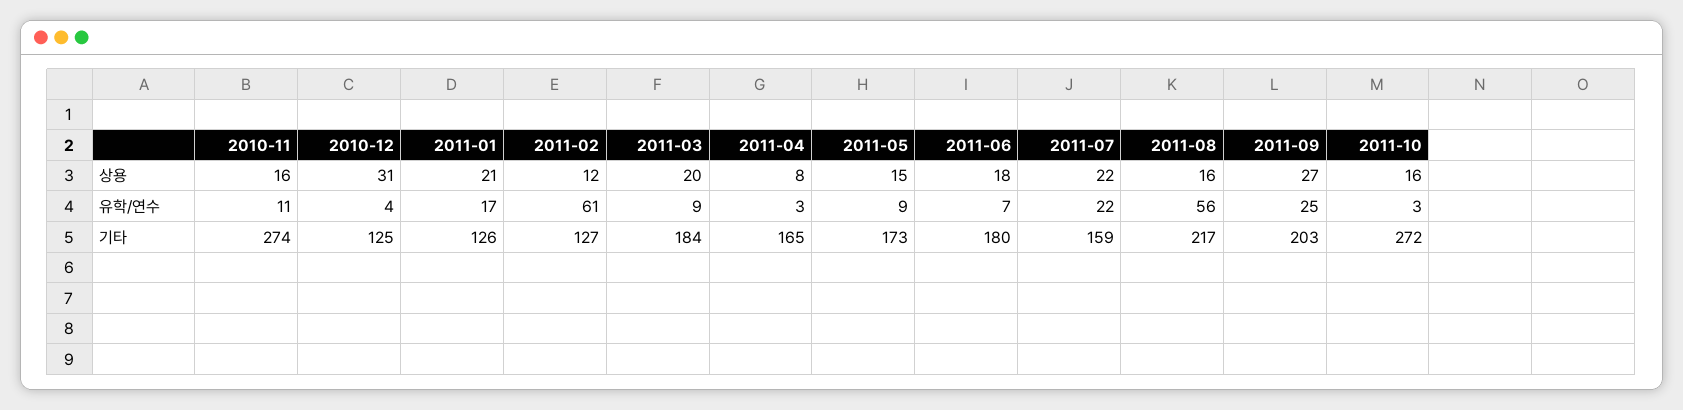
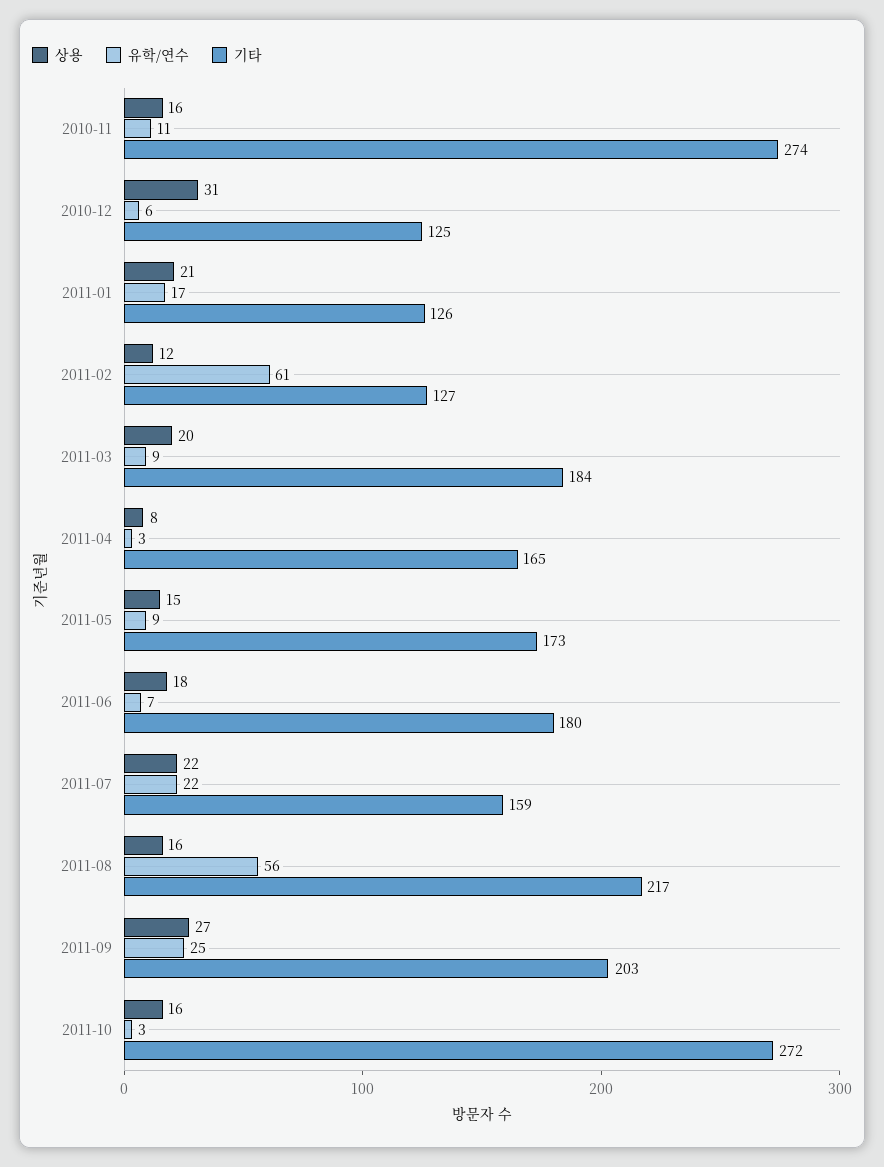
  {
    "상용": {
      "2010-11": 16,
      "2010-12": 31,
      "2011-01": 21,
      "2011-02": 12,
      "2011-03": 20,
      "2011-04": 8,
      "2011-05": 15,
      "2011-06": 18,
      "2011-07": 22,
      "2011-08": 16,
      "2011-09": 27,
      "2011-10": 16
    },
    "유학/연수": {
      "2010-11": 11,
-     "2010-12": 4,
+     "2010-12": 6,
      "2011-01": 17,
      "2011-02": 61,
      "2011-03": 9,
      "2011-04": 3,
      "2011-05": 9,
      "2011-06": 7,
      "2011-07": 22,
      "2011-08": 56,
      "2011-09": 25,
      "2011-10": 3
    },
    "기타": {
      "2010-11": 274,
      "2010-12": 125,
      "2011-01": 126,
      "2011-02": 127,
      "2011-03": 184,
      "2011-04": 165,
      "2011-05": 173,
      "2011-06": 180,
      "2011-07": 159,
      "2011-08": 217,
      "2011-09": 203,
      "2011-10": 272
    }
  }

